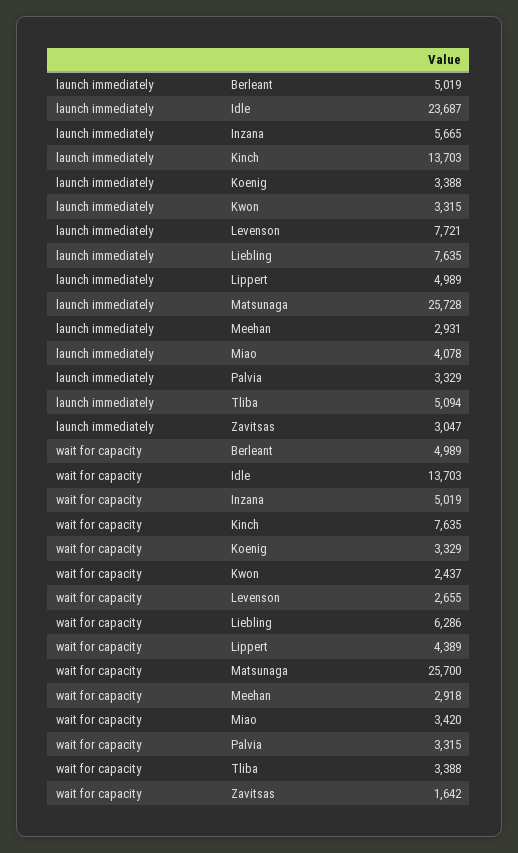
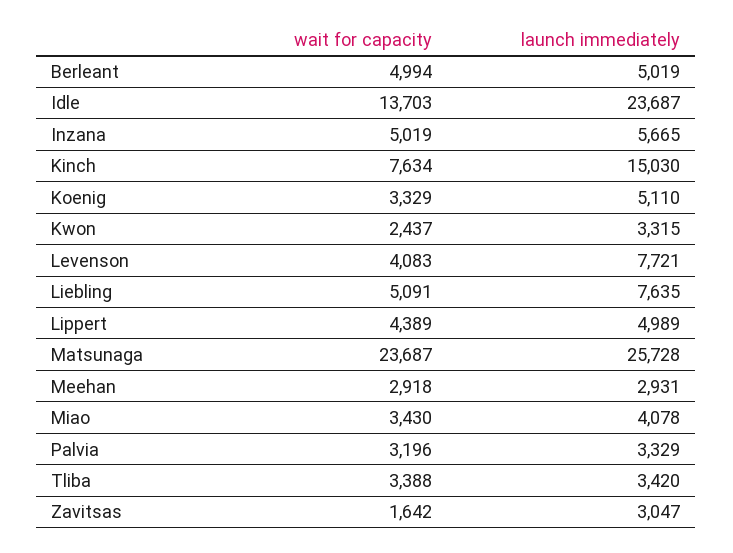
  {
    "launch immediately": {
      "Berleant": 5019,
      "Idle": 23687,
      "Inzana": 5665,
-     "Kinch": 13703,
+     "Kinch": 15030,
-     "Koenig": 3388,
+     "Koenig": 5110,
      "Kwon": 3315,
      "Levenson": 7721,
      "Liebling": 7635,
      "Lippert": 4989,
      "Matsunaga": 25728,
      "Meehan": 2931,
      "Miao": 4078,
      "Palvia": 3329,
-     "Tliba": 5094,
+     "Tliba": 3420,
      "Zavitsas": 3047
    },
    "wait for capacity": {
-     "Berleant": 4989,
+     "Berleant": 4994,
      "Idle": 13703,
      "Inzana": 5019,
-     "Kinch": 7635,
+     "Kinch": 7634,
      "Koenig": 3329,
      "Kwon": 2437,
-     "Levenson": 2655,
+     "Levenson": 4083,
-     "Liebling": 6286,
+     "Liebling": 5091,
      "Lippert": 4389,
-     "Matsunaga": 25700,
+     "Matsunaga": 23687,
      "Meehan": 2918,
-     "Miao": 3420,
+     "Miao": 3430,
-     "Palvia": 3315,
+     "Palvia": 3196,
      "Tliba": 3388,
      "Zavitsas": 1642
    }
  }

